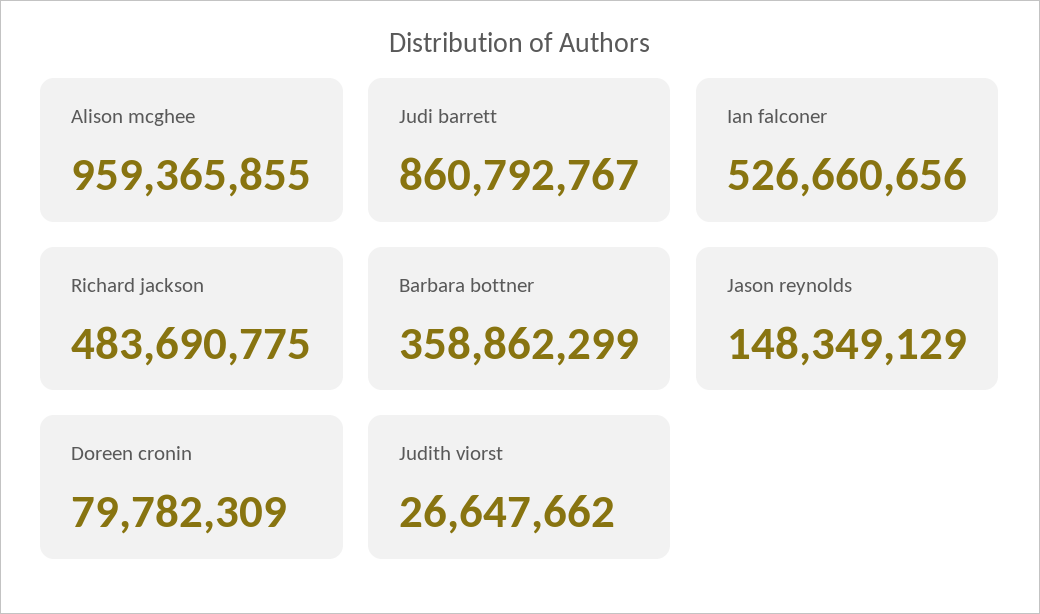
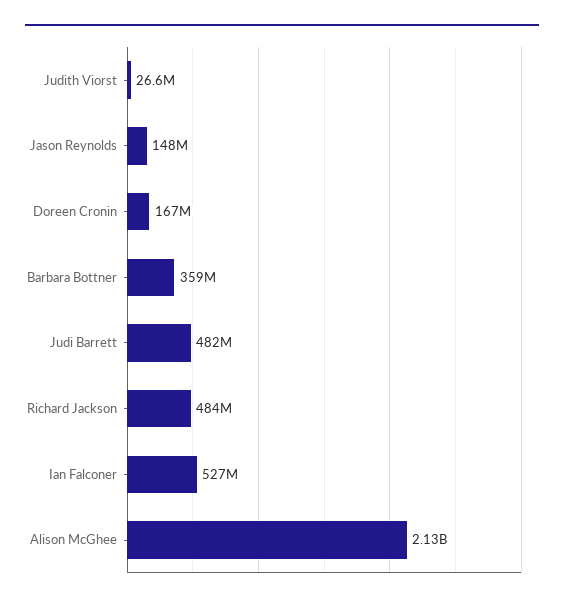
  {
-   "Alison mcghee": 959365855,
+   "Alison mcghee": 2130000000,
-   "Judi barrett": 860792767,
+   "Judi barrett": 482000000,
    "Ian falconer": 526660656,
    "Richard jackson": 483690775,
    "Barbara bottner": 358862299,
    "Jason reynolds": 148349129,
-   "Doreen cronin": 79782309,
+   "Doreen cronin": 167000000,
    "Judith viorst": 26647662
  }

